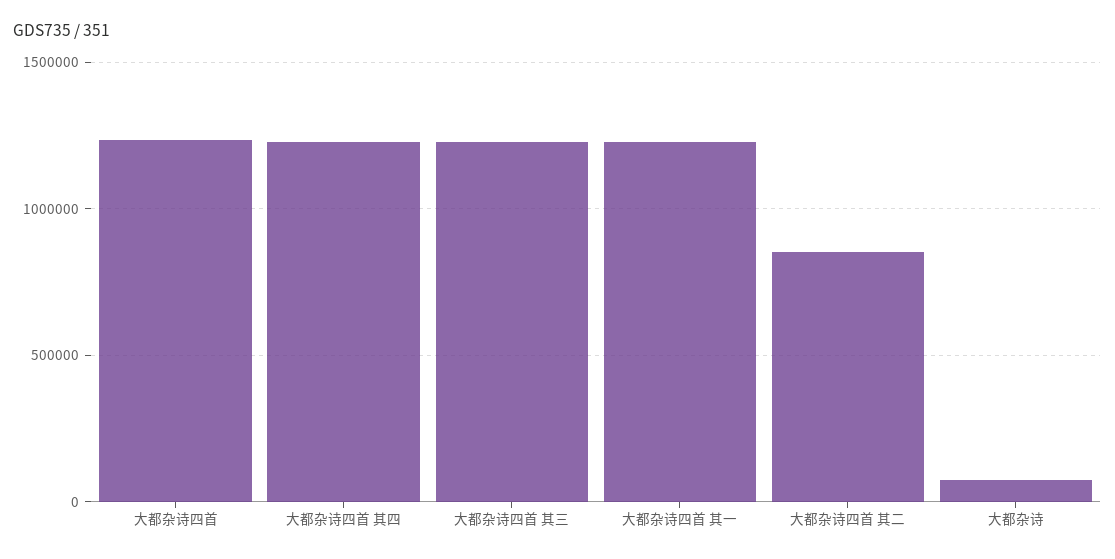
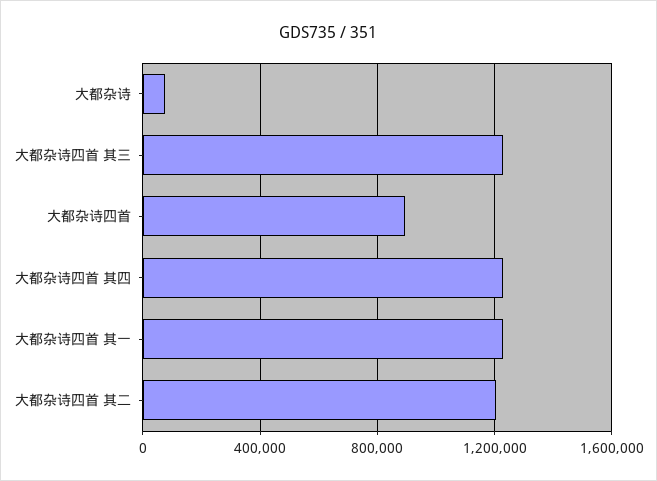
  {
-   "大都杂诗四首": 1250000,
+   "大都杂诗四首": 900000,
    "大都杂诗四首 其四": 1250000,
    "大都杂诗四首 其三": 1250000,
    "大都杂诗四首 其一": 1250000,
-   "大都杂诗四首 其二": 850000,
+   "大都杂诗四首 其二": 1200000,
    "大都杂诗": 100000
  }

